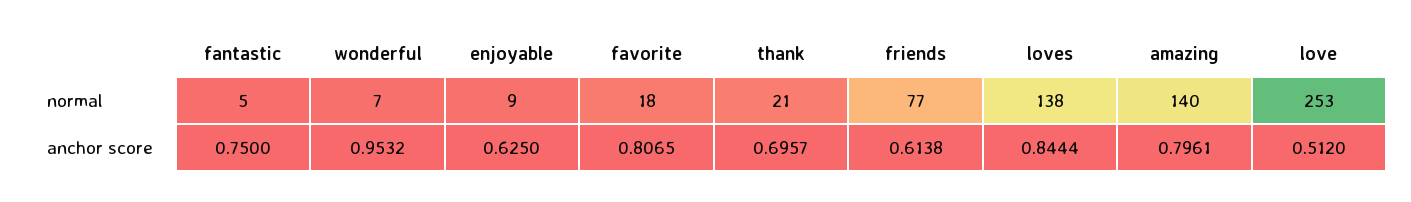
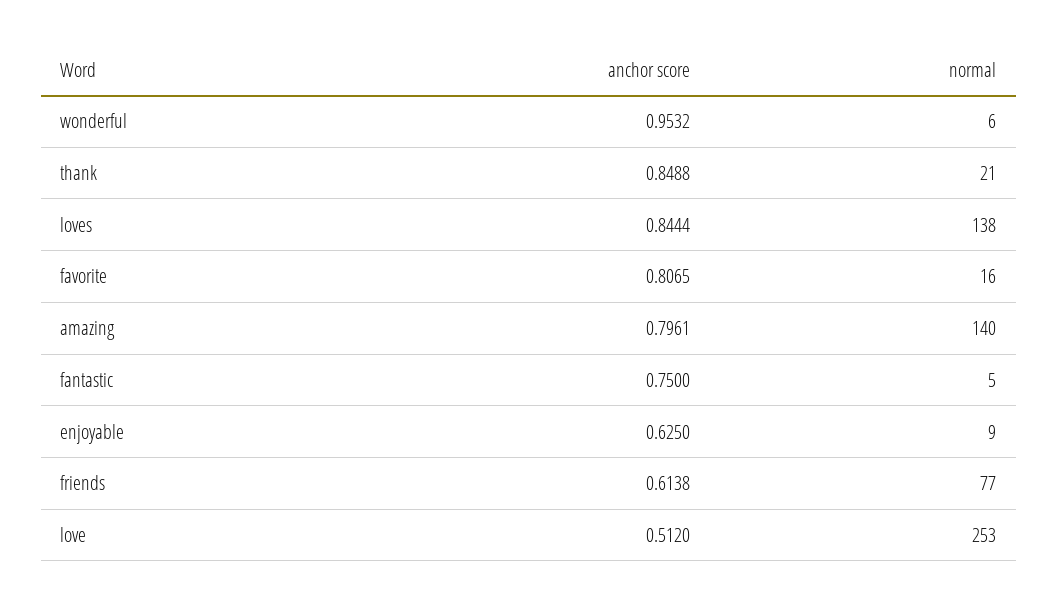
  {
    "fantastic": {
      "normal": 5,
      "anchor score": 0.75
    },
    "wonderful": {
-     "normal": 7,
+     "normal": 6,
      "anchor score": 0.9532
    },
    "enjoyable": {
      "normal": 9,
      "anchor score": 0.625
    },
    "favorite": {
-     "normal": 18,
+     "normal": 16,
      "anchor score": 0.8065
    },
    "thank": {
      "normal": 21,
-     "anchor score": 0.6957
+     "anchor score": 0.8488
    },
    "friends": {
      "normal": 77,
      "anchor score": 0.6138
    },
    "loves": {
      "normal": 138,
      "anchor score": 0.8444
    },
    "amazing": {
      "normal": 140,
      "anchor score": 0.7961
    },
    "love": {
      "normal": 253,
      "anchor score": 0.512
    }
  }

